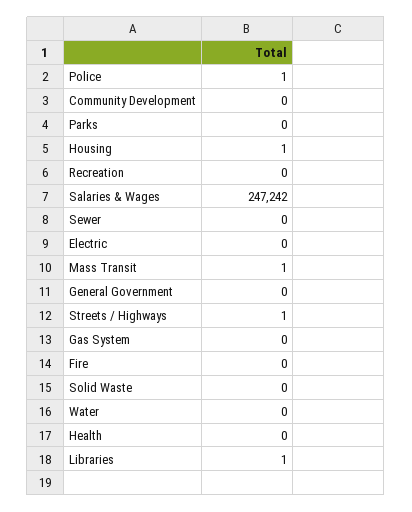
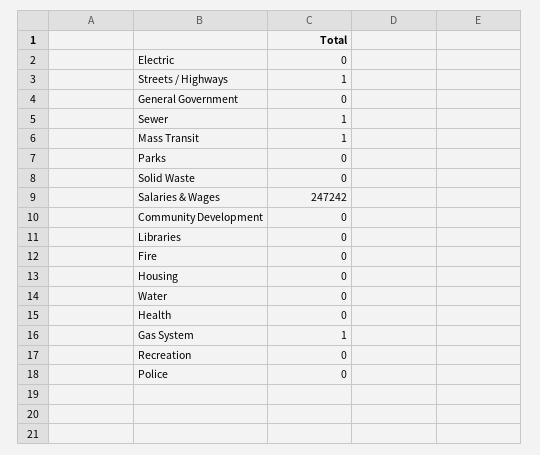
  {
-   "Police": 1,
+   "Police": 0,
    "Community Development": 0,
    "Parks": 0,
-   "Housing": 1,
+   "Housing": 0,
    "Recreation": 0,
    "Salaries & Wages": 247242,
-   "Sewer": 0,
+   "Sewer": 1,
    "Electric": 0,
    "Mass Transit": 1,
    "General Government": 0,
    "Streets / Highways": 1,
-   "Gas System": 0,
+   "Gas System": 1,
    "Fire": 0,
    "Solid Waste": 0,
    "Water": 0,
    "Health": 0,
-   "Libraries": 1
+   "Libraries": 0
  }

